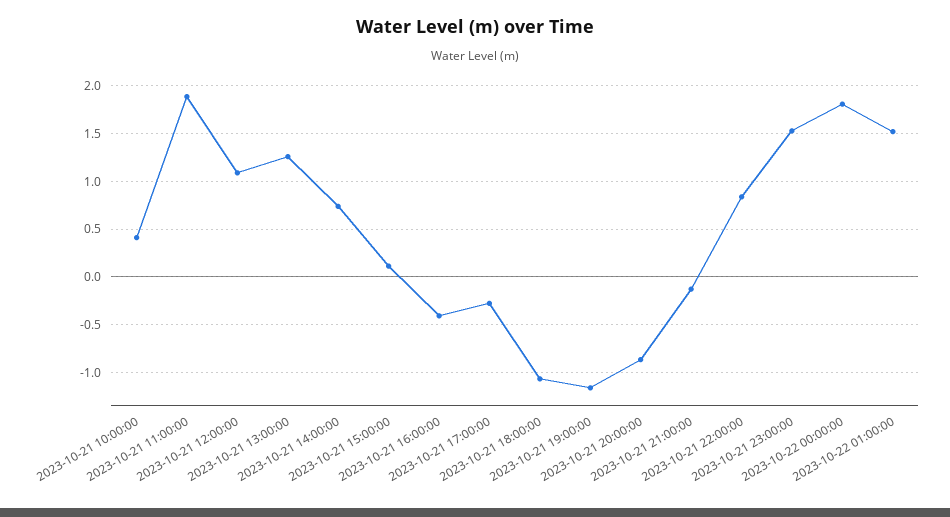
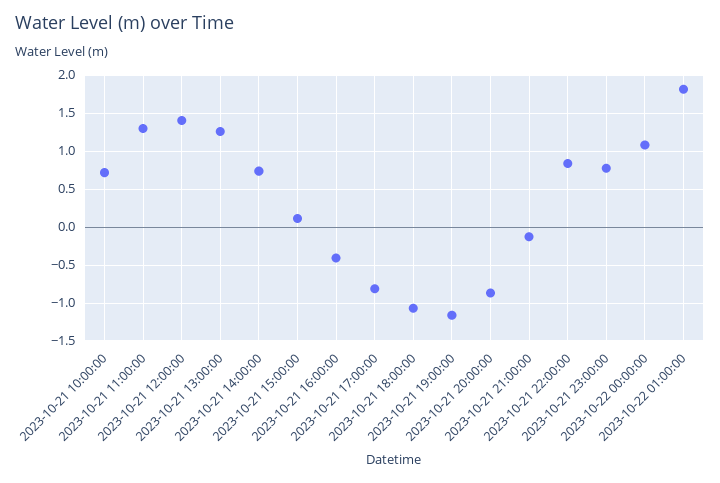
  {
-   "2023-10-21 10:00:00": 0.4,
+   "2023-10-21 10:00:00": 0.7,
-   "2023-10-21 11:00:00": 1.9,
+   "2023-10-21 11:00:00": 1.3,
-   "2023-10-21 12:00:00": 1.1,
+   "2023-10-21 12:00:00": 1.4,
    "2023-10-21 13:00:00": 1.3,
    "2023-10-21 14:00:00": 0.7,
    "2023-10-21 15:00:00": 0.1,
    "2023-10-21 16:00:00": -0.4,
-   "2023-10-21 17:00:00": -0.3,
+   "2023-10-21 17:00:00": -0.8,
    "2023-10-21 18:00:00": -1.1,
    "2023-10-21 19:00:00": -1.2,
    "2023-10-21 20:00:00": -0.9,
    "2023-10-21 21:00:00": -0.1,
    "2023-10-21 22:00:00": 0.8,
-   "2023-10-21 23:00:00": 1.5,
+   "2023-10-21 23:00:00": 0.8,
-   "2023-10-22 00:00:00": 1.8,
+   "2023-10-22 00:00:00": 1.1,
-   "2023-10-22 01:00:00": 1.5
+   "2023-10-22 01:00:00": 1.8
  }

